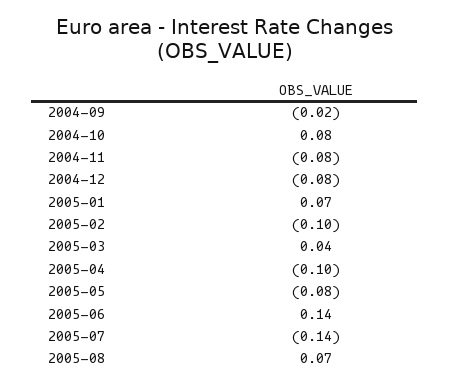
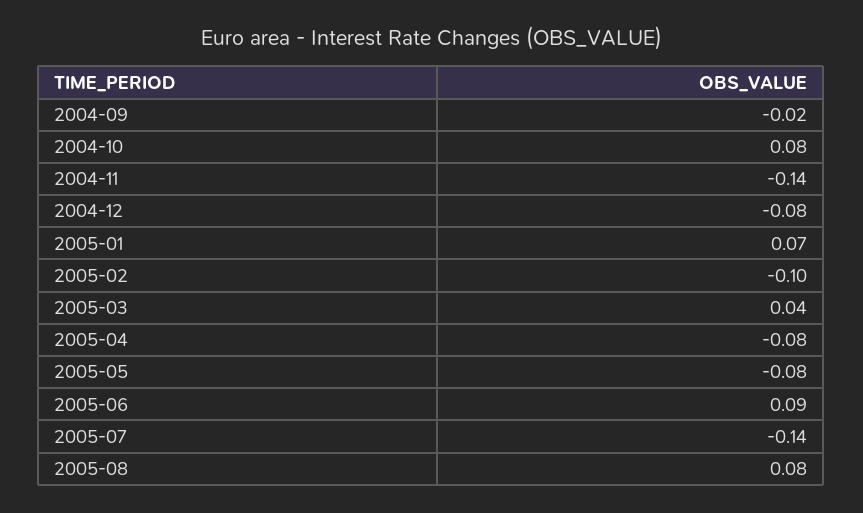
  {
    "2004-09": -0.02,
    "2004-10": 0.08,
-   "2004-11": -0.08,
+   "2004-11": -0.14,
    "2004-12": -0.08,
    "2005-01": 0.07,
    "2005-02": -0.1,
    "2005-03": 0.04,
-   "2005-04": -0.1,
+   "2005-04": -0.08,
    "2005-05": -0.08,
-   "2005-06": 0.14,
+   "2005-06": 0.09,
    "2005-07": -0.14,
-   "2005-08": 0.07
+   "2005-08": 0.08
  }

